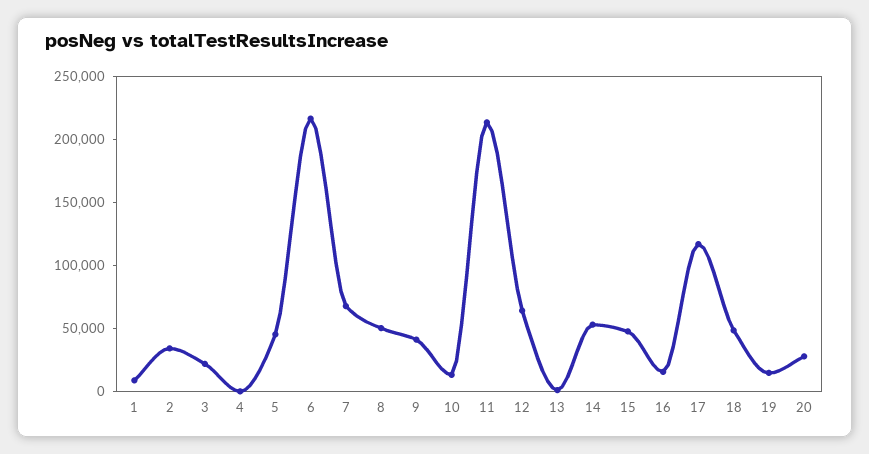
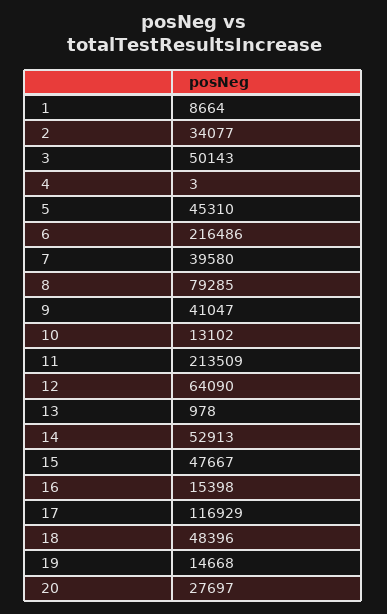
  {
    "1": 8664,
    "2": 34077,
-   "3": 20000,
+   "3": 50143,
    "4": 3,
    "5": 45310,
    "6": 216486,
-   "7": 70000,
+   "7": 39580,
-   "8": 50000,
+   "8": 79285,
    "9": 41047,
    "10": 13102,
    "11": 213509,
    "12": 64090,
    "13": 978,
    "14": 52913,
    "15": 47667,
    "16": 15398,
    "17": 116929,
    "18": 48396,
    "19": 14668,
    "20": 27697
  }

